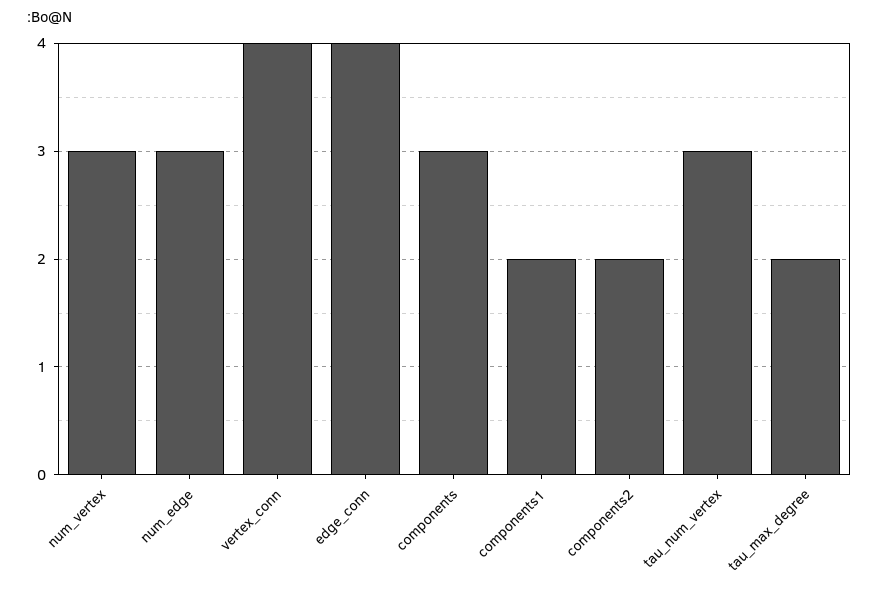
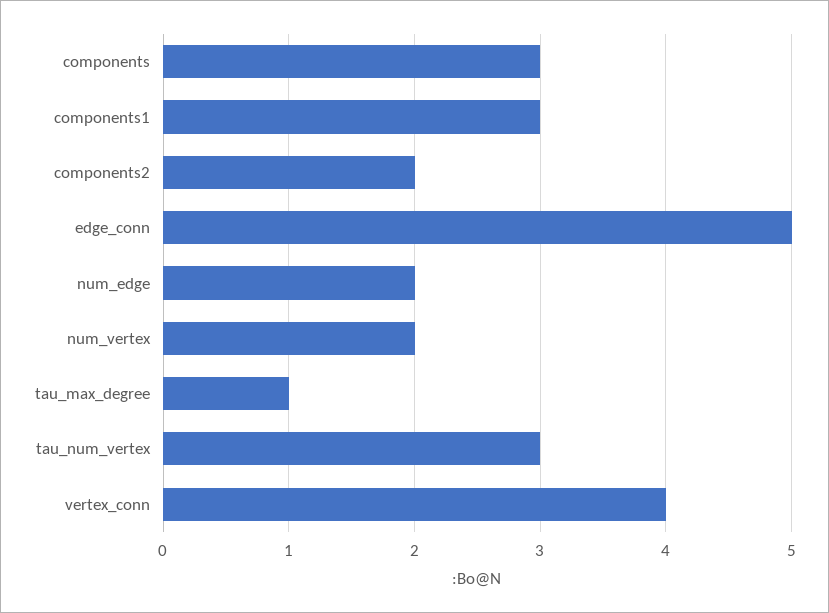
  {
-   "num_vertex": 3,
+   "num_vertex": 2,
-   "num_edge": 3,
+   "num_edge": 2,
    "vertex_conn": 4,
-   "edge_conn": 4,
+   "edge_conn": 5,
    "components": 3,
-   "components1": 2,
+   "components1": 3,
    "components2": 2,
    "tau_num_vertex": 3,
-   "tau_max_degree": 2
+   "tau_max_degree": 1
  }

